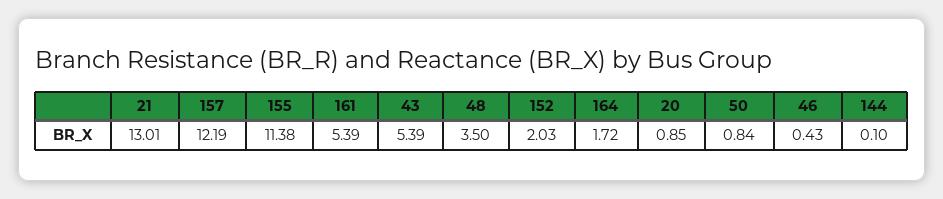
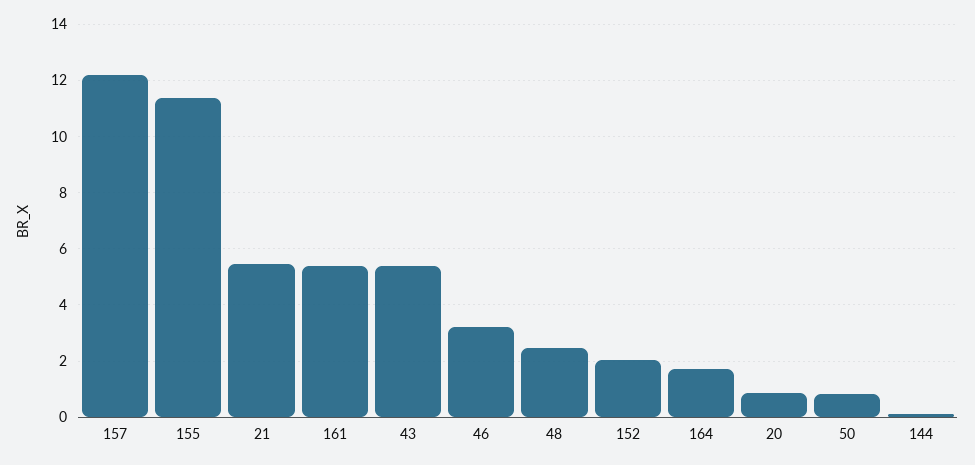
  {
-   "21": 13.01,
+   "21": 5.5,
    "157": 12.19,
    "155": 11.38,
    "161": 5.39,
    "43": 5.39,
-   "48": 3.5,
+   "48": 2.5,
    "152": 2.03,
    "164": 1.72,
    "20": 0.85,
    "50": 0.84,
-   "46": 0.43,
+   "46": 3.25,
    "144": 0.1
  }

